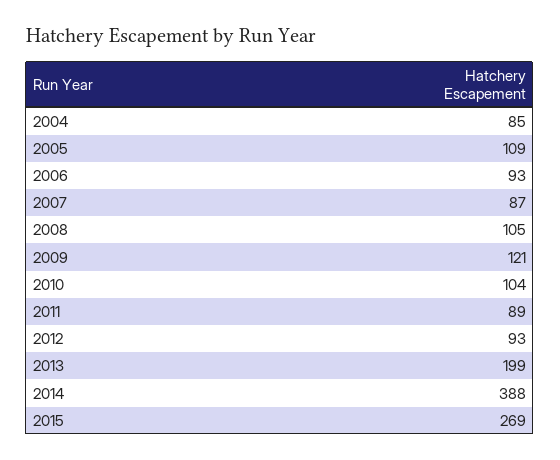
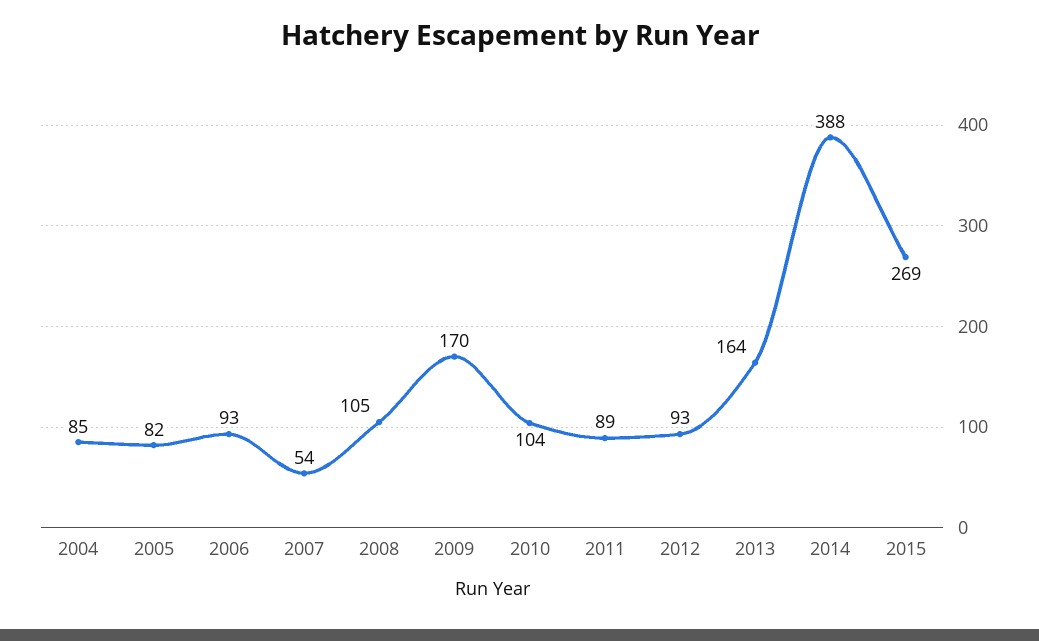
  {
    "2004": 85,
-   "2005": 109,
+   "2005": 82,
    "2006": 93,
-   "2007": 87,
+   "2007": 54,
    "2008": 105,
-   "2009": 121,
+   "2009": 170,
    "2010": 104,
    "2011": 89,
    "2012": 93,
-   "2013": 199,
+   "2013": 164,
    "2014": 388,
    "2015": 269
  }

